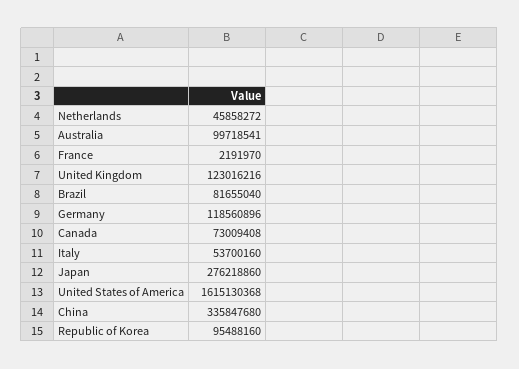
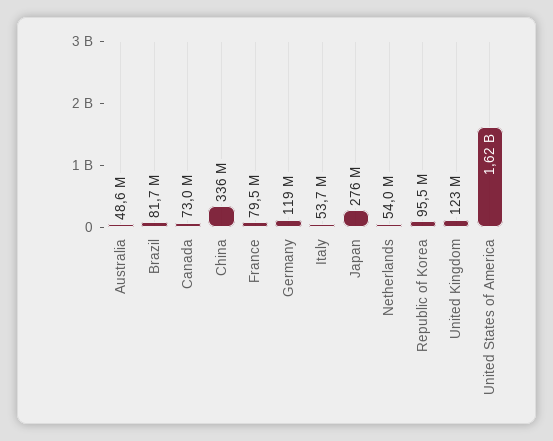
  {
-   "Netherlands": 45858272,
+   "Netherlands": 54000000,
-   "Australia": 99718541,
+   "Australia": 48600000,
-   "France": 2191970,
+   "France": 79500000,
    "United Kingdom": 123016216,
    "Brazil": 81655040,
    "Germany": 118560896,
    "Canada": 73009408,
    "Italy": 53700160,
    "Japan": 276218860,
    "United States of America": 1615130368,
    "China": 335847680,
    "Republic of Korea": 95488160
  }

